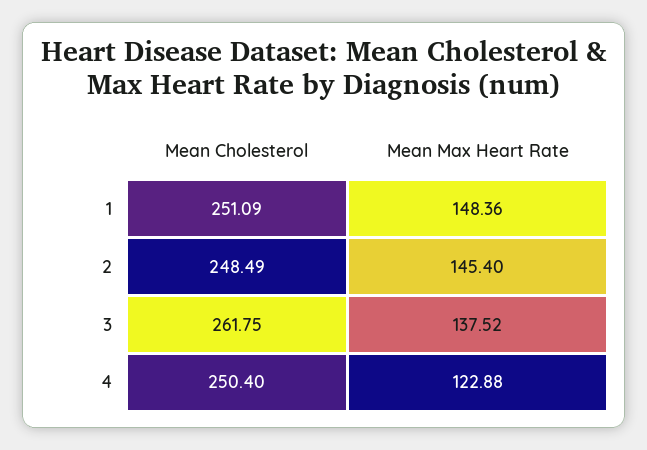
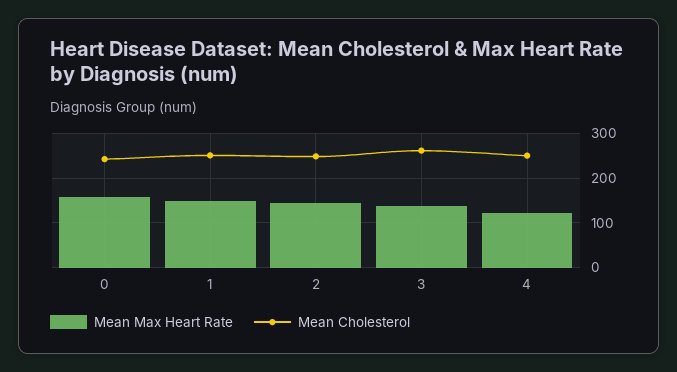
  {
    "Mean Cholesterol": {
      "1": 251.09,
      "2": 248.49,
      "3": 261.75,
-     "4": 250.4
+     "4": 250.4,
+     "0": 240
    },
    "Mean Max Heart Rate": {
      "1": 148.36,
      "2": 145.4,
      "3": 137.52,
-     "4": 122.88
+     "4": 122.88,
+     "0": 160
    }
  }

